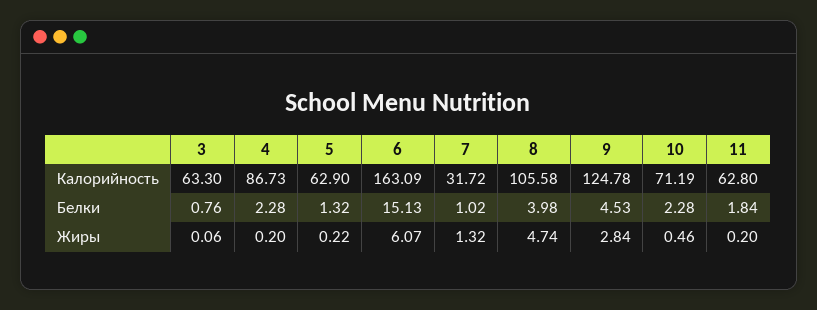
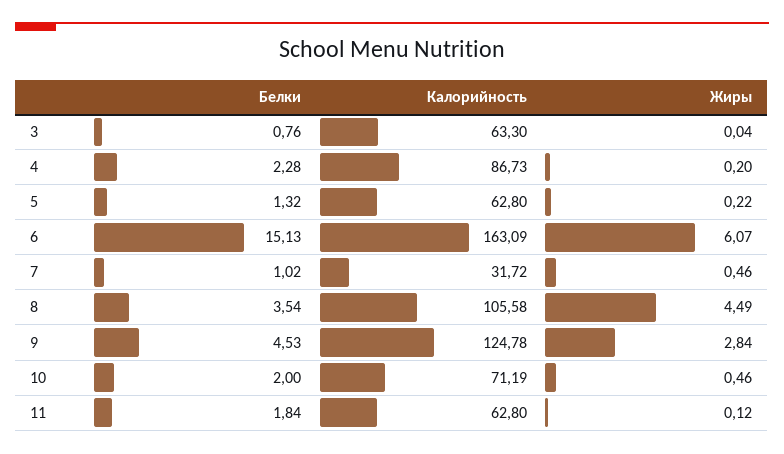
  {
    "3": {
      "Калорийность": 63.3,
      "Белки": 0.76,
-     "Жиры": 0.06
+     "Жиры": 0.04
    },
    "4": {
      "Калорийность": 86.73,
      "Белки": 2.28,
      "Жиры": 0.2
    },
    "5": {
-     "Калорийность": 62.9,
+     "Калорийность": 62.8,
      "Белки": 1.32,
      "Жиры": 0.22
    },
    "6": {
      "Калорийность": 163.09,
      "Белки": 15.13,
      "Жиры": 6.07
    },
    "7": {
      "Калорийность": 31.72,
      "Белки": 1.02,
-     "Жиры": 1.32
+     "Жиры": 0.46
    },
    "8": {
      "Калорийность": 105.58,
-     "Белки": 3.98,
+     "Белки": 3.54,
-     "Жиры": 4.74
+     "Жиры": 4.49
    },
    "9": {
      "Калорийность": 124.78,
      "Белки": 4.53,
      "Жиры": 2.84
    },
    "10": {
      "Калорийность": 71.19,
-     "Белки": 2.28,
+     "Белки": 2,
      "Жиры": 0.46
    },
    "11": {
      "Калорийность": 62.8,
      "Белки": 1.84,
-     "Жиры": 0.2
+     "Жиры": 0.12
    }
  }

